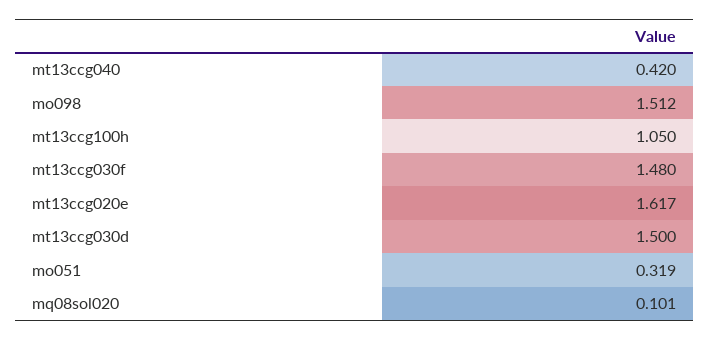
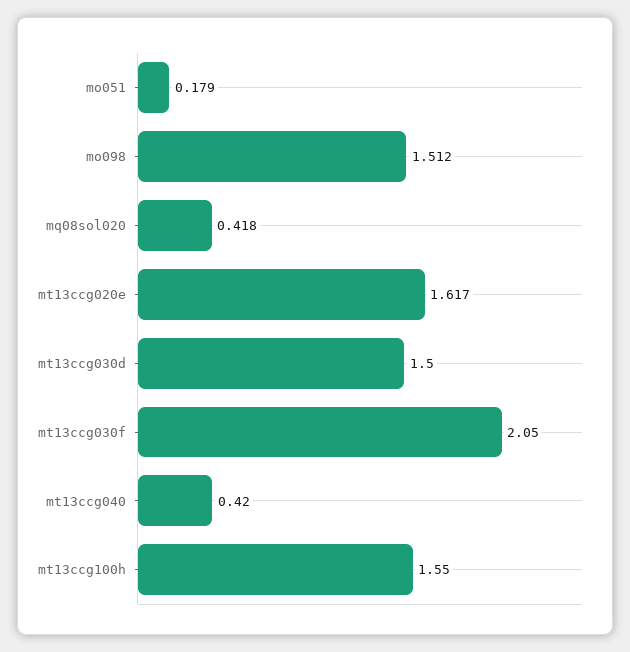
  {
    "mt13ccg040": 0.42,
    "mo098": 1.512,
-   "mt13ccg100h": 1.05,
+   "mt13ccg100h": 1.55,
-   "mt13ccg030f": 1.48,
+   "mt13ccg030f": 2.05,
    "mt13ccg020e": 1.617,
    "mt13ccg030d": 1.5,
-   "mo051": 0.319,
+   "mo051": 0.179,
-   "mq08sol020": 0.101
+   "mq08sol020": 0.418
  }

